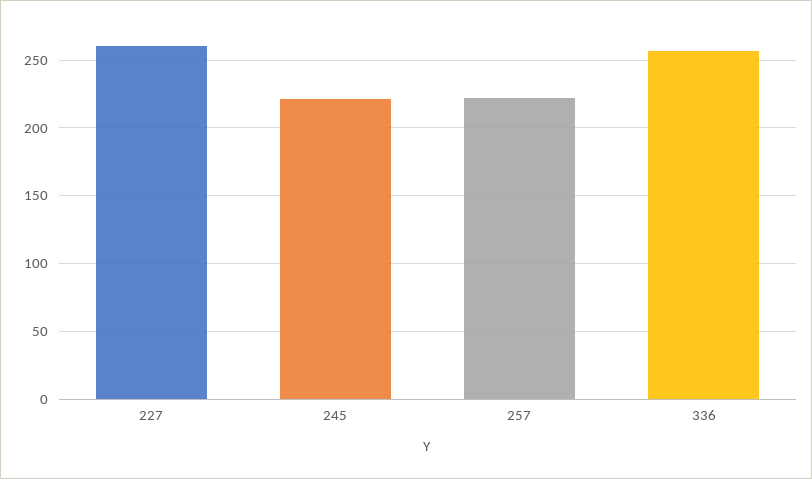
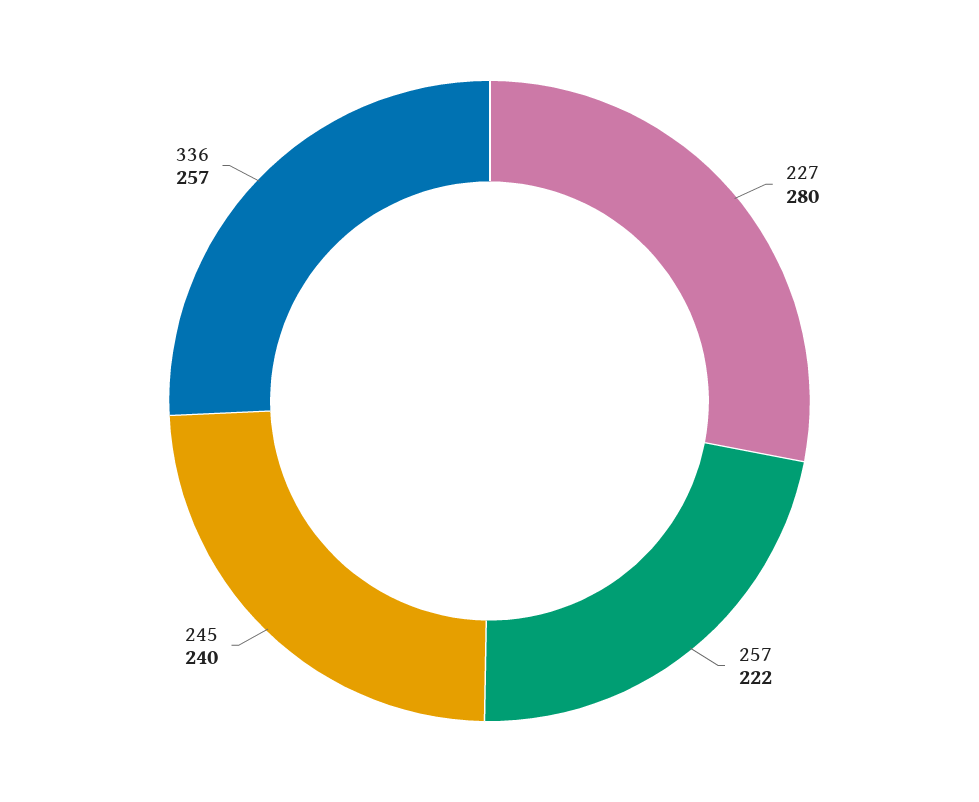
  {
-   "227": 260,
+   "227": 280,
-   "245": 220,
+   "245": 240,
    "257": 222,
    "336": 257
  }

